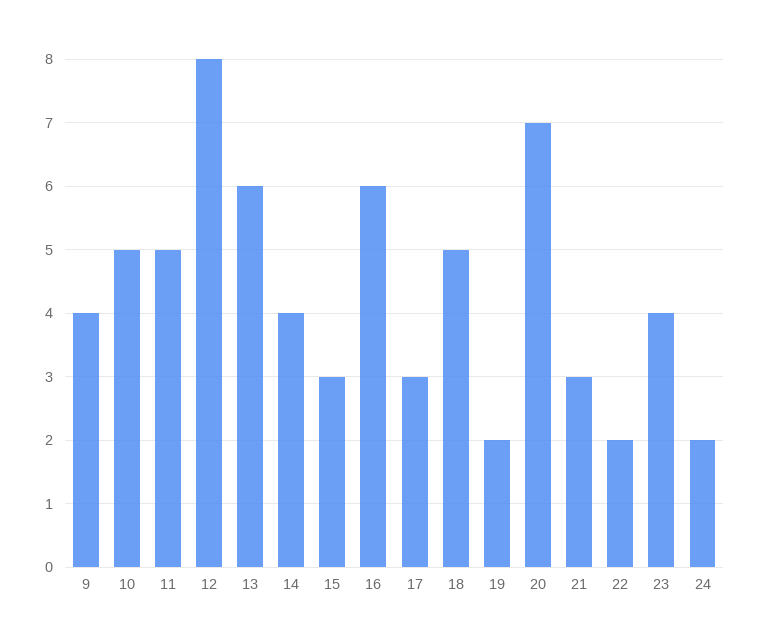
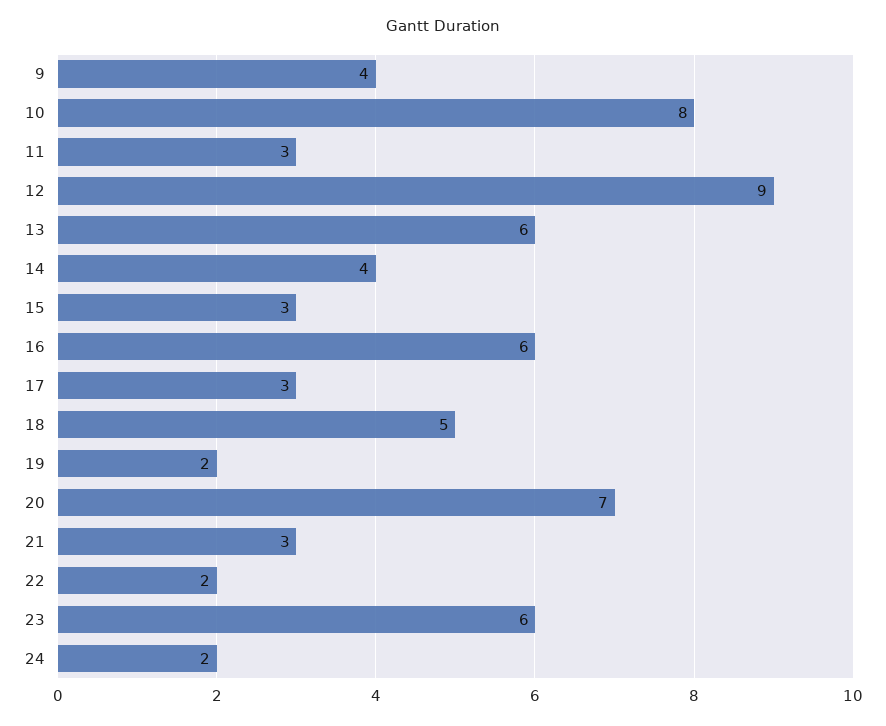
  {
    "9": 4,
-   "10": 5,
+   "10": 8,
-   "11": 5,
+   "11": 3,
-   "12": 8,
+   "12": 9,
    "13": 6,
    "14": 4,
    "15": 3,
    "16": 6,
    "17": 3,
    "18": 5,
    "19": 2,
    "20": 7,
    "21": 3,
    "22": 2,
-   "23": 4,
+   "23": 6,
    "24": 2
  }

